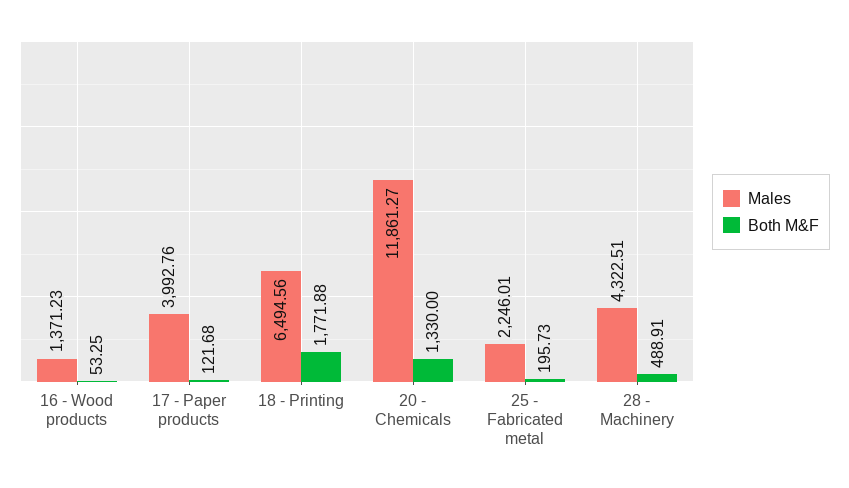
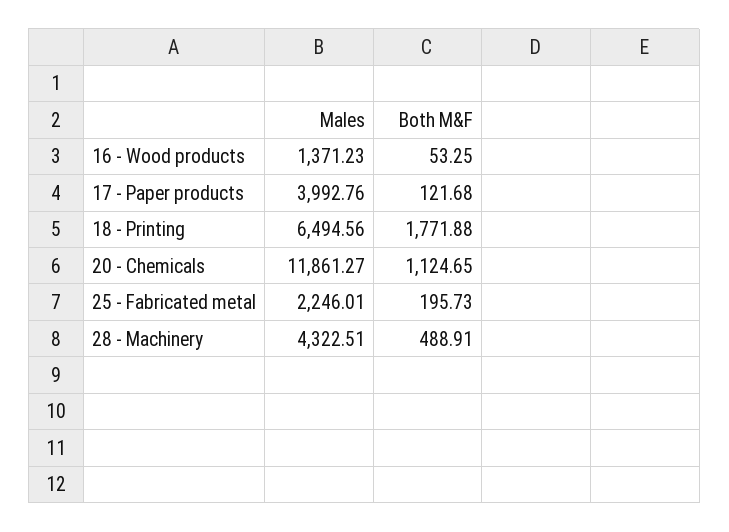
  {
    "Males": {
      "16 - Wood products": 1371.23,
      "17 - Paper products": 3992.76,
      "18 - Printing": 6494.56,
      "20 - Chemicals": 11861.27,
      "25 - Fabricated metal": 2246.01,
      "28 - Machinery": 4322.51
    },
    "Both M&F": {
      "16 - Wood products": 53.25,
      "17 - Paper products": 121.68,
      "18 - Printing": 1771.88,
-     "20 - Chemicals": 1330,
+     "20 - Chemicals": 1124.65,
      "25 - Fabricated metal": 195.73,
      "28 - Machinery": 488.91
    }
  }

